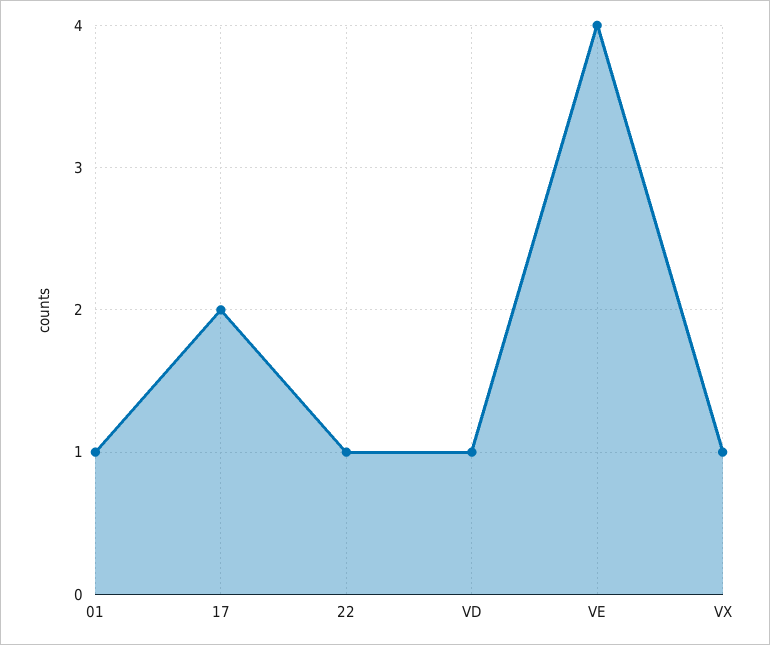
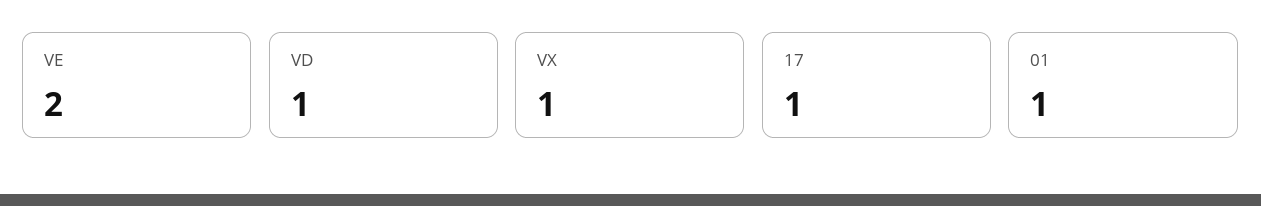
  {
    "01": 1,
-   "17": 2,
+   "17": 1,
-   "22": 1,
    "VD": 1,
-   "VE": 4,
+   "VE": 2,
    "VX": 1
  }

